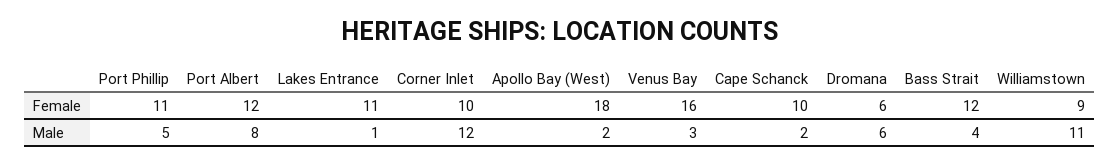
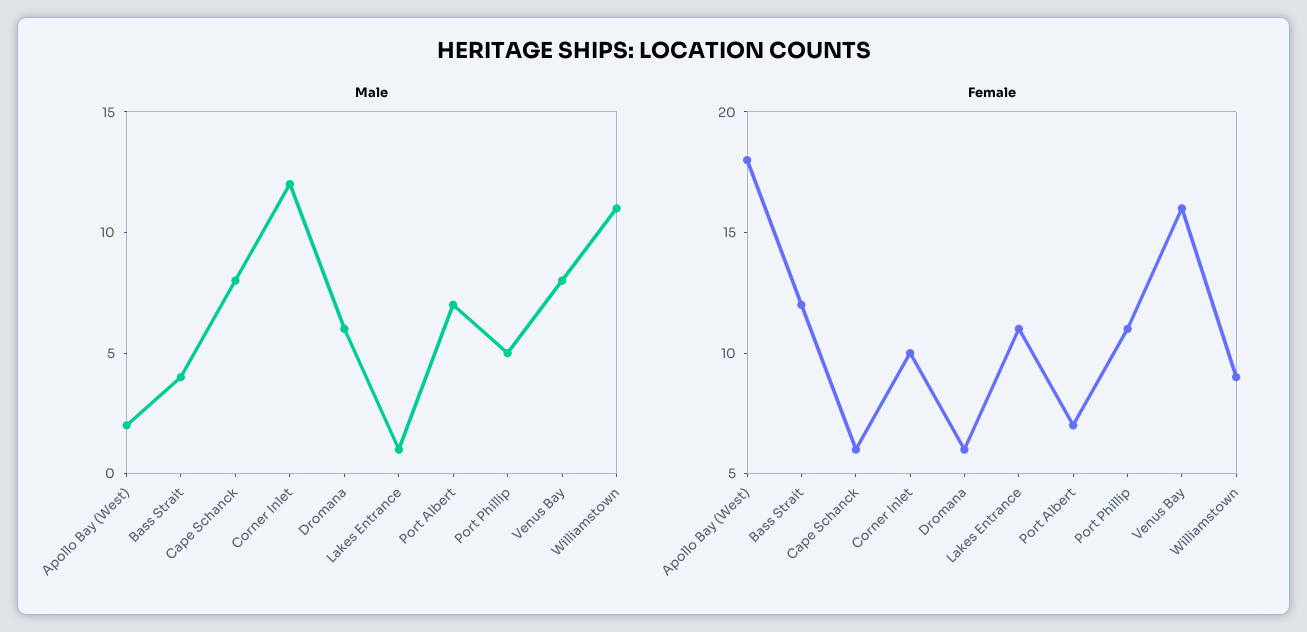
  {
    "Female": {
      "Port Phillip": 11,
-     "Port Albert": 12,
+     "Port Albert": 7,
      "Lakes Entrance": 11,
      "Corner Inlet": 10,
      "Apollo Bay (West)": 18,
      "Venus Bay": 16,
-     "Cape Schanck": 10,
+     "Cape Schanck": 6,
      "Dromana": 6,
      "Bass Strait": 12,
      "Williamstown": 9
    },
    "Male": {
      "Port Phillip": 5,
-     "Port Albert": 8,
+     "Port Albert": 7,
      "Lakes Entrance": 1,
      "Corner Inlet": 12,
      "Apollo Bay (West)": 2,
-     "Venus Bay": 3,
+     "Venus Bay": 8,
-     "Cape Schanck": 2,
+     "Cape Schanck": 8,
      "Dromana": 6,
      "Bass Strait": 4,
      "Williamstown": 11
    }
  }

